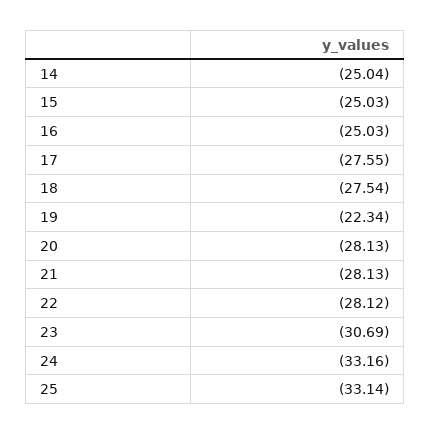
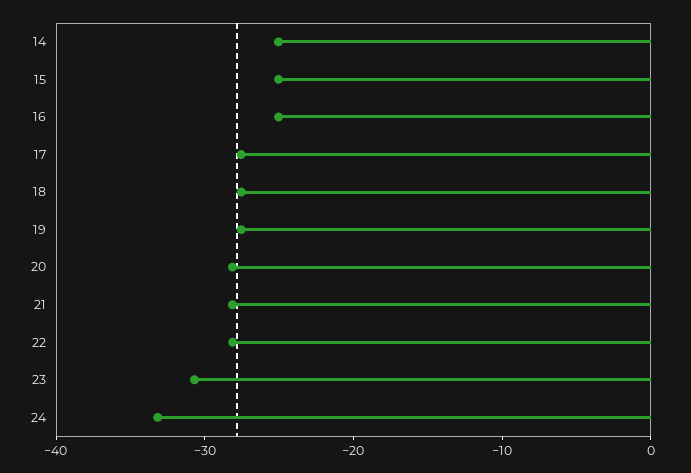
  {
    "14": -25.04,
    "15": -25.03,
    "16": -25.03,
    "17": -27.55,
    "18": -27.54,
-   "19": -22.34,
+   "19": -28,
    "20": -28.13,
    "21": -28.13,
    "22": -28.12,
    "23": -30.69,
-   "24": -33.16,
+   "24": -33.16
-   "25": -33.14
  }

